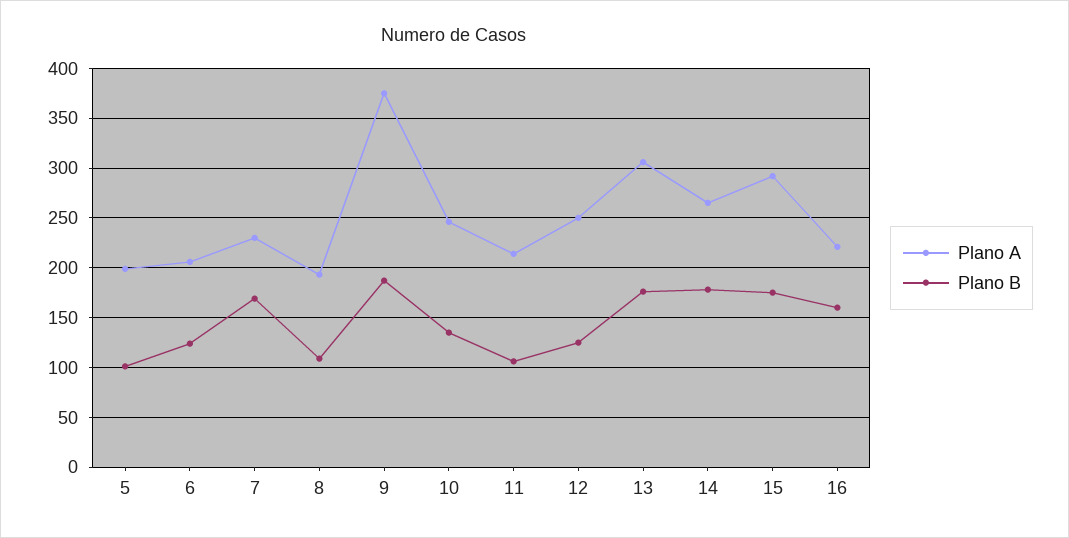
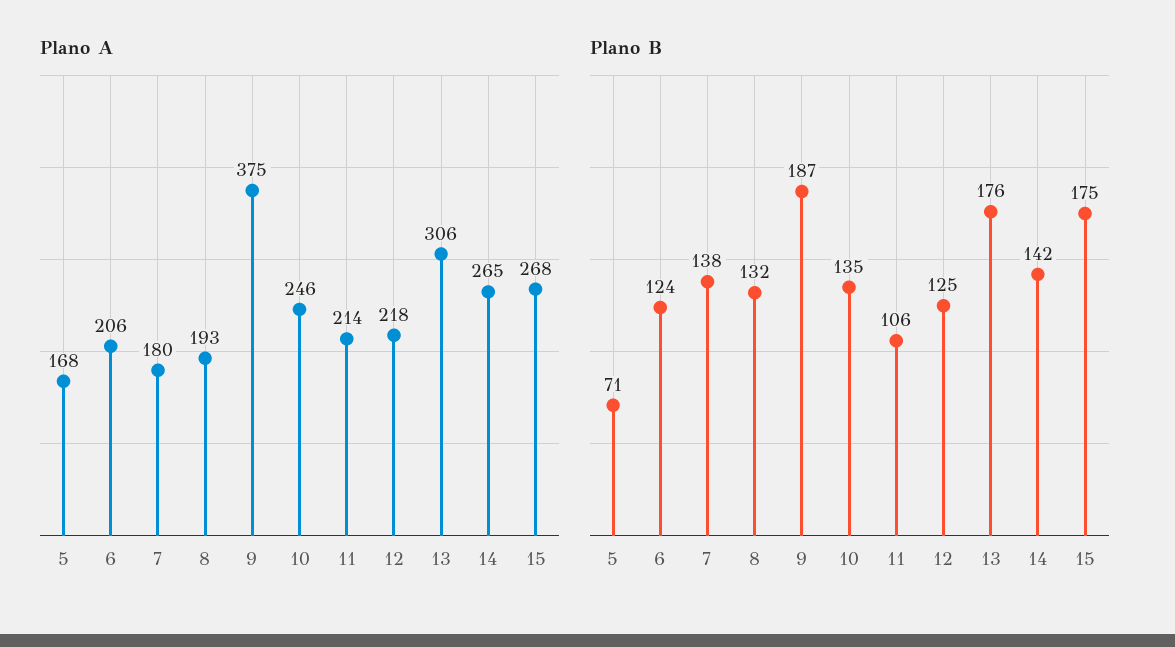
  {
    "Plano A": {
-     "5": 200,
+     "5": 168,
      "6": 206,
-     "7": 230,
+     "7": 180,
      "8": 193,
      "9": 375,
      "10": 246,
      "11": 214,
-     "12": 250,
+     "12": 218,
      "13": 306,
      "14": 265,
-     "15": 290,
+     "15": 268
-     "16": 220
    },
    "Plano B": {
-     "5": 100,
+     "5": 71,
      "6": 124,
-     "7": 170,
+     "7": 138,
-     "8": 110,
+     "8": 132,
      "9": 187,
      "10": 135,
      "11": 106,
      "12": 125,
      "13": 176,
-     "14": 180,
+     "14": 142,
-     "15": 175,
+     "15": 175
-     "16": 160
    }
  }

